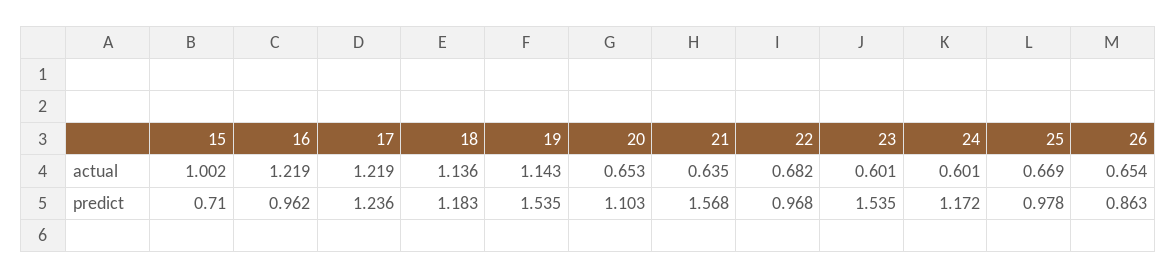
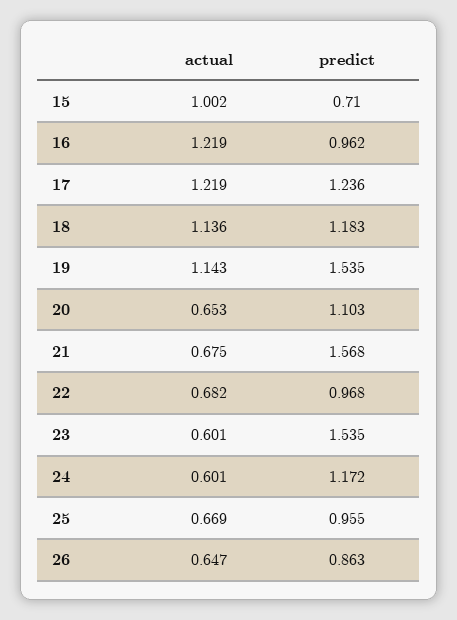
  {
    "15": {
      "actual": 1.002,
      "predict": 0.71
    },
    "16": {
      "actual": 1.219,
      "predict": 0.962
    },
    "17": {
      "actual": 1.219,
      "predict": 1.236
    },
    "18": {
      "actual": 1.136,
      "predict": 1.183
    },
    "19": {
      "actual": 1.143,
      "predict": 1.535
    },
    "20": {
      "actual": 0.653,
      "predict": 1.103
    },
    "21": {
-     "actual": 0.635,
+     "actual": 0.675,
      "predict": 1.568
    },
    "22": {
      "actual": 0.682,
      "predict": 0.968
    },
    "23": {
      "actual": 0.601,
      "predict": 1.535
    },
    "24": {
      "actual": 0.601,
      "predict": 1.172
    },
    "25": {
      "actual": 0.669,
-     "predict": 0.978
+     "predict": 0.955
    },
    "26": {
-     "actual": 0.654,
+     "actual": 0.647,
      "predict": 0.863
    }
  }

